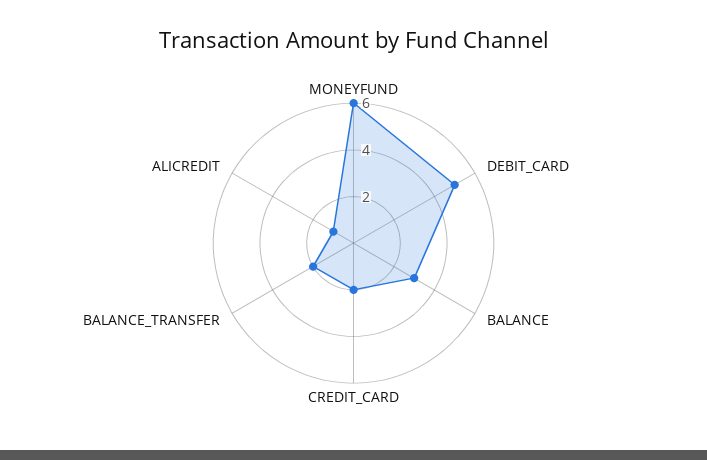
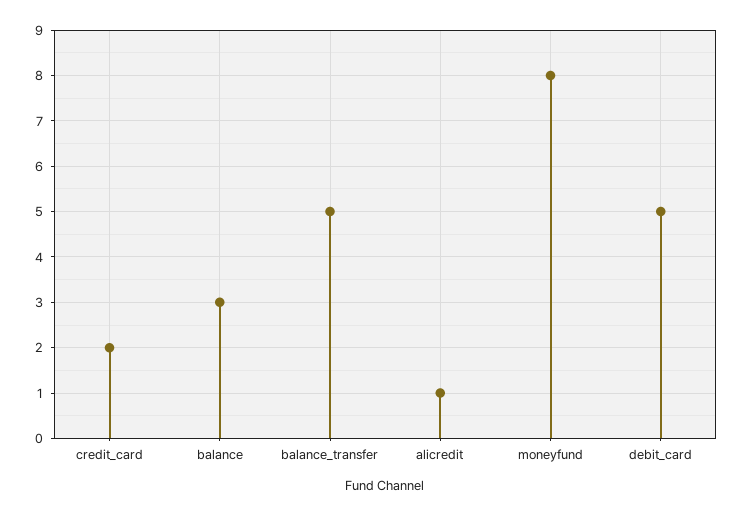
  {
-   "MONEYFUND": 6,
+   "MONEYFUND": 8,
    "DEBIT_CARD": 5,
    "BALANCE": 3,
    "CREDIT_CARD": 2,
-   "BALANCE_TRANSFER": 2,
+   "BALANCE_TRANSFER": 5,
    "ALICREDIT": 1
  }

